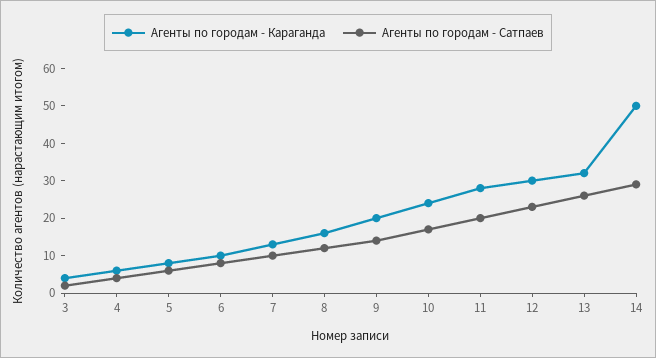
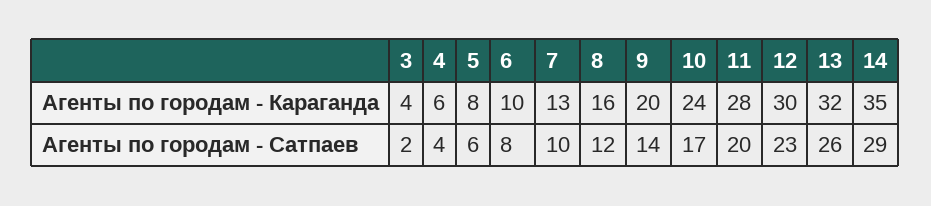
  {
    "Агенты по городам - Караганда": {
      "3": 4,
      "4": 6,
      "5": 8,
      "6": 10,
      "7": 13,
      "8": 16,
      "9": 20,
      "10": 24,
      "11": 28,
      "12": 30,
      "13": 32,
-     "14": 50
+     "14": 35
    },
    "Агенты по городам - Сатпаев": {
      "3": 2,
      "4": 4,
      "5": 6,
      "6": 8,
      "7": 10,
      "8": 12,
      "9": 14,
      "10": 17,
      "11": 20,
      "12": 23,
      "13": 26,
      "14": 29
    }
  }

